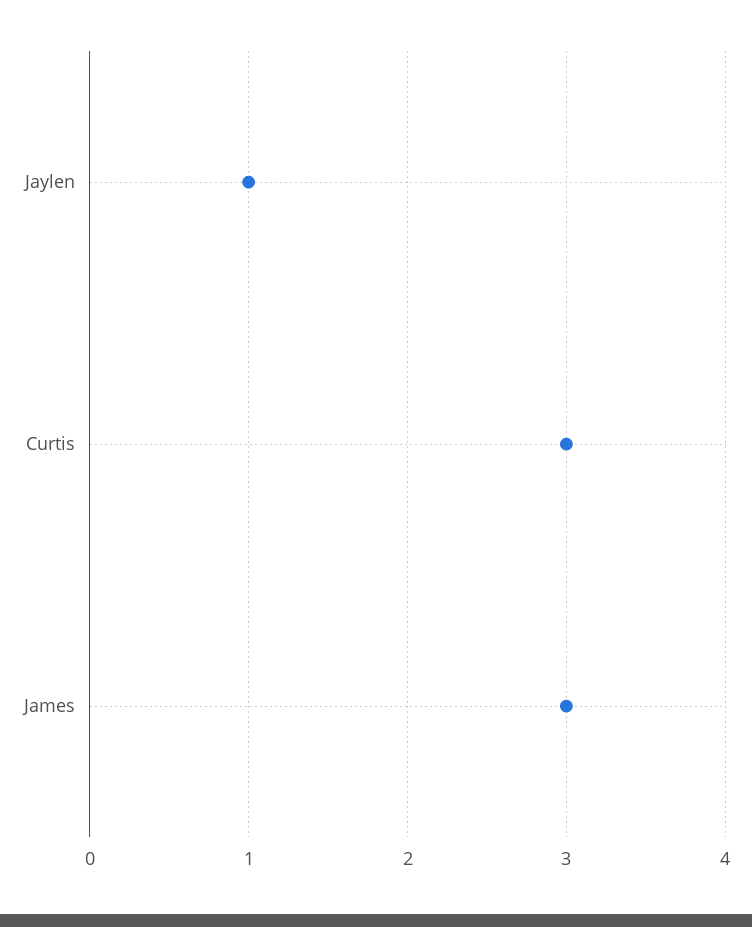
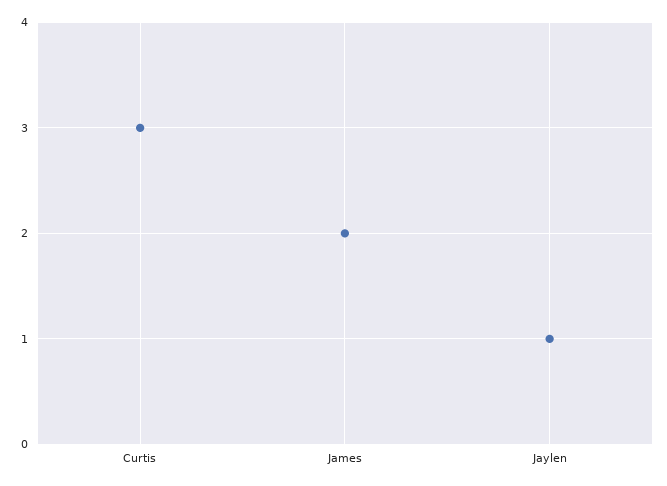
  {
    "Jaylen": 1,
    "Curtis": 3,
-   "James": 3
+   "James": 2
  }

